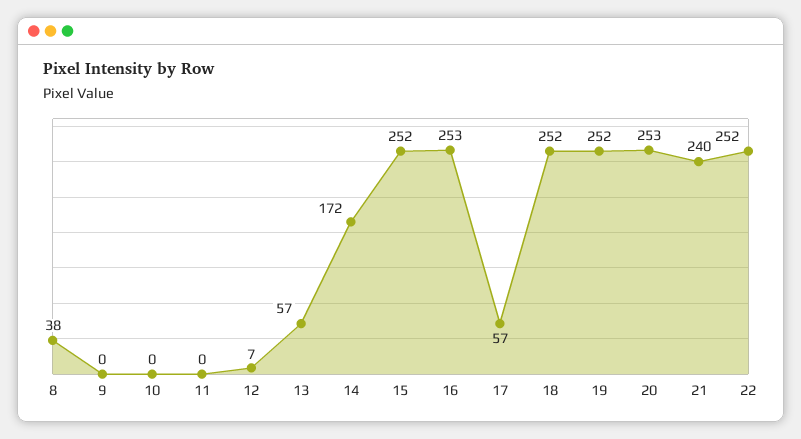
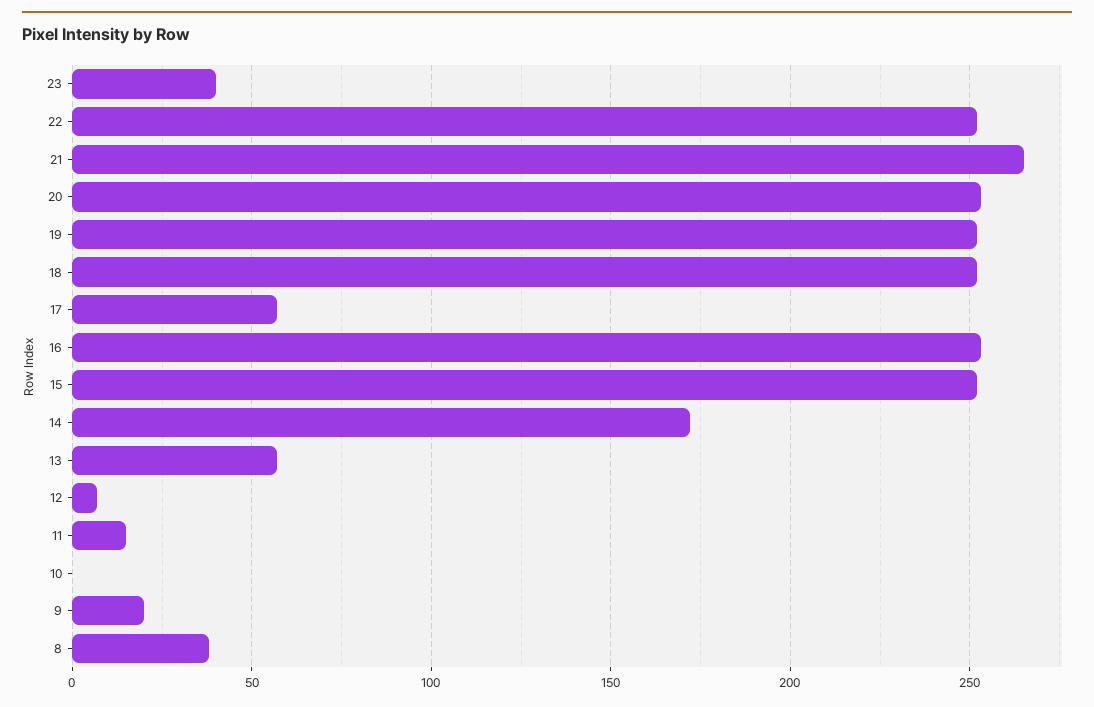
  {
    "8": 38,
-   "9": 0,
+   "9": 20,
    "10": 0,
-   "11": 0,
+   "11": 15,
    "12": 7,
    "13": 57,
    "14": 172,
    "15": 252,
    "16": 253,
    "17": 57,
    "18": 252,
    "19": 252,
    "20": 253,
-   "21": 240,
+   "21": 265,
-   "22": 252
+   "22": 252,
+   "23": 40
  }

